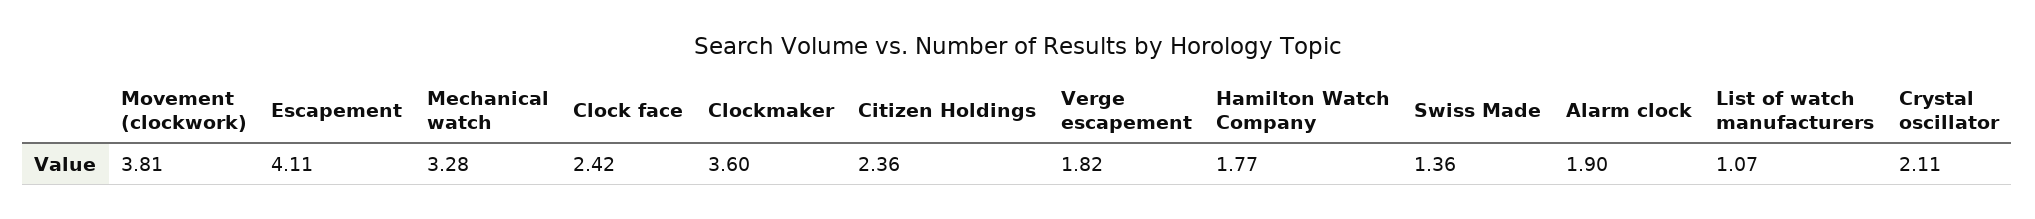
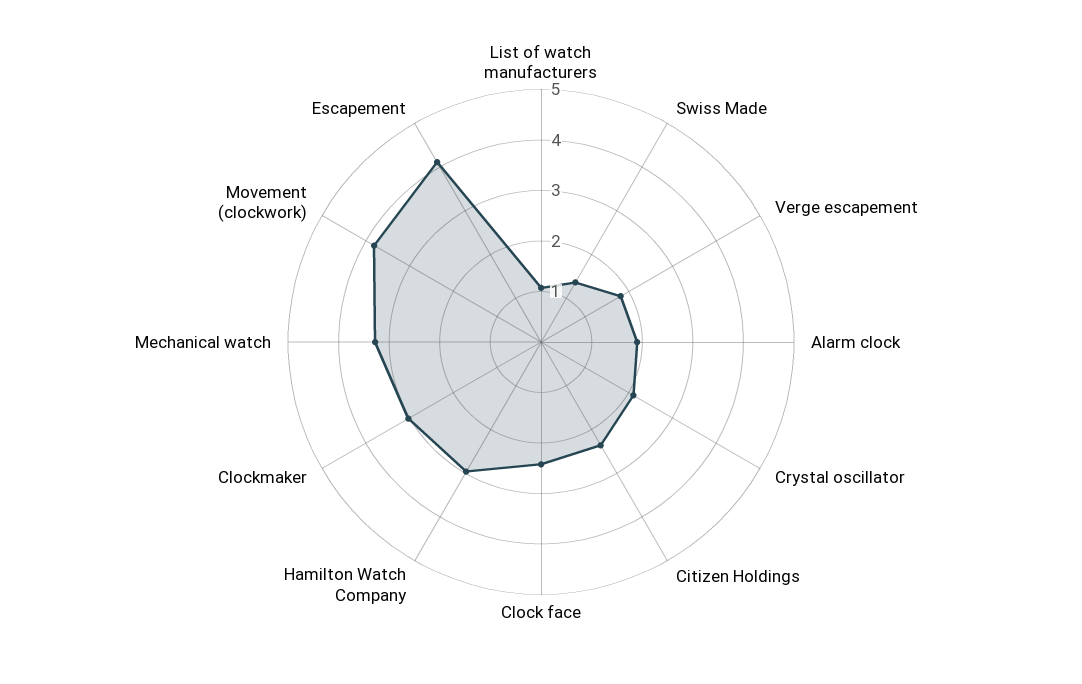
  {
    "Movement (clockwork)": 3.81,
    "Escapement": 4.11,
    "Mechanical watch": 3.28,
    "Clock face": 2.42,
-   "Clockmaker": 3.6,
+   "Clockmaker": 3,
    "Citizen Holdings": 2.36,
    "Verge escapement": 1.82,
-   "Hamilton Watch Company": 1.77,
+   "Hamilton Watch Company": 3,
    "Swiss Made": 1.36,
    "Alarm clock": 1.9,
    "List of watch manufacturers": 1.07,
    "Crystal oscillator": 2.11
  }

